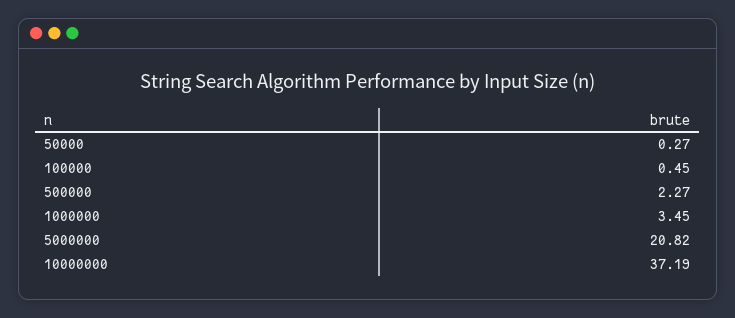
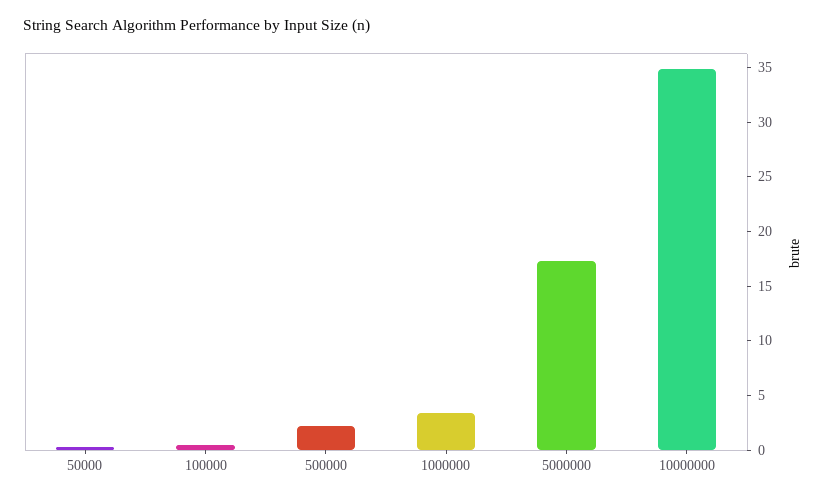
  {
    "50000": 0.27,
    "100000": 0.45,
    "500000": 2.27,
    "1000000": 3.45,
-   "5000000": 20.82,
+   "5000000": 17,
-   "10000000": 37.19
+   "10000000": 35
  }

